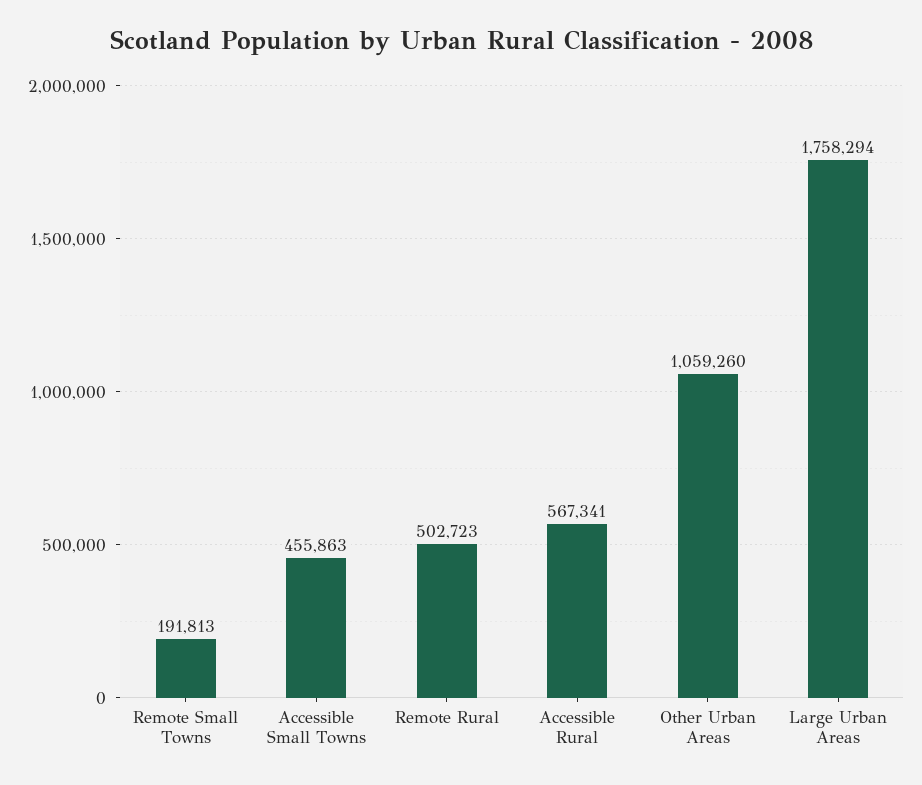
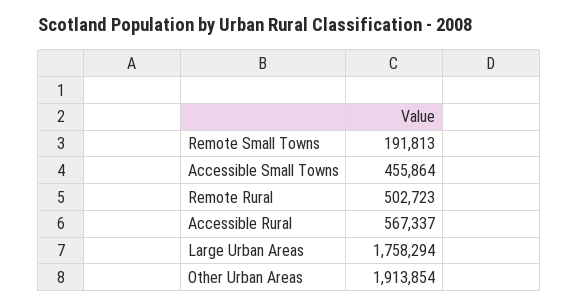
  {
    "Remote Small Towns": 191813,
-   "Accessible Small Towns": 455863,
+   "Accessible Small Towns": 455864,
    "Remote Rural": 502723,
-   "Accessible Rural": 567341,
+   "Accessible Rural": 567337,
-   "Other Urban Areas": 1059260,
+   "Other Urban Areas": 1913854,
    "Large Urban Areas": 1758294
  }

